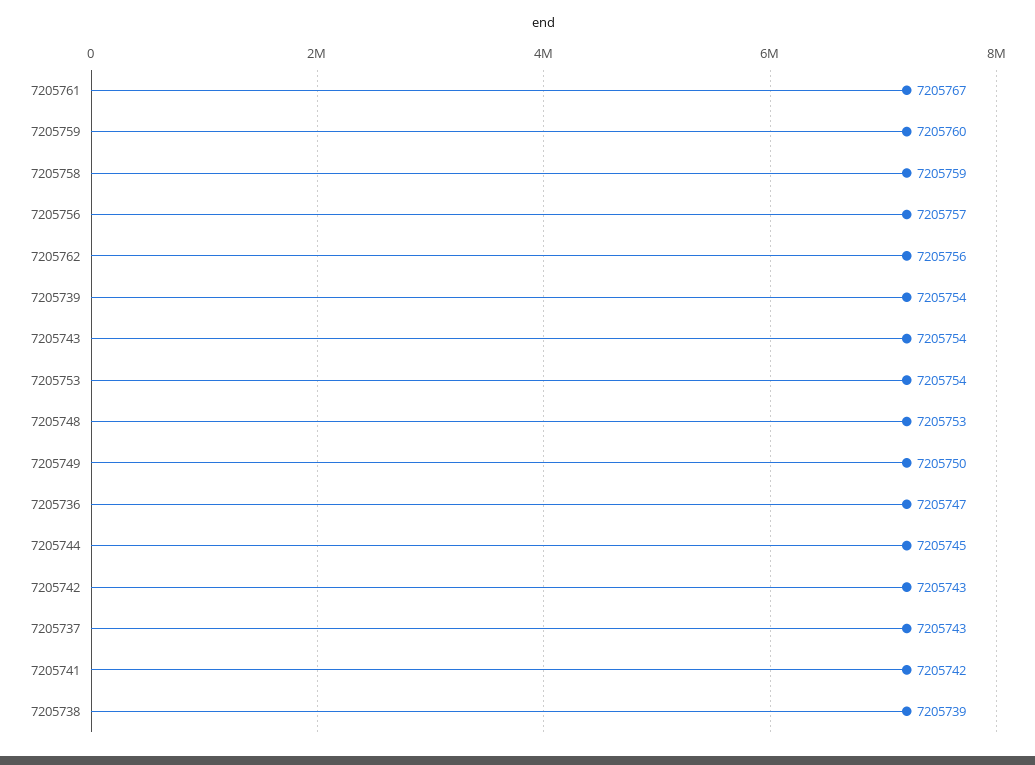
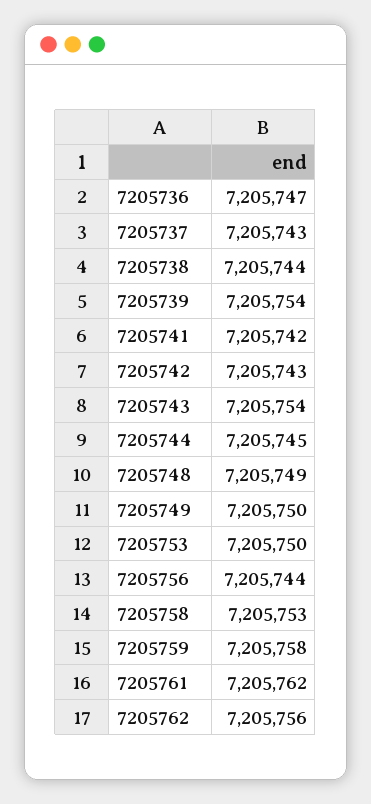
  {
-   "7205761": 7205767,
+   "7205761": 7205762,
-   "7205759": 7205760,
+   "7205759": 7205758,
-   "7205758": 7205759,
+   "7205758": 7205753,
-   "7205756": 7205757,
+   "7205756": 7205744,
    "7205762": 7205756,
    "7205739": 7205754,
    "7205743": 7205754,
-   "7205753": 7205754,
+   "7205753": 7205750,
-   "7205748": 7205753,
+   "7205748": 7205749,
    "7205749": 7205750,
    "7205736": 7205747,
    "7205744": 7205745,
    "7205742": 7205743,
    "7205737": 7205743,
    "7205741": 7205742,
-   "7205738": 7205739
+   "7205738": 7205744
  }

